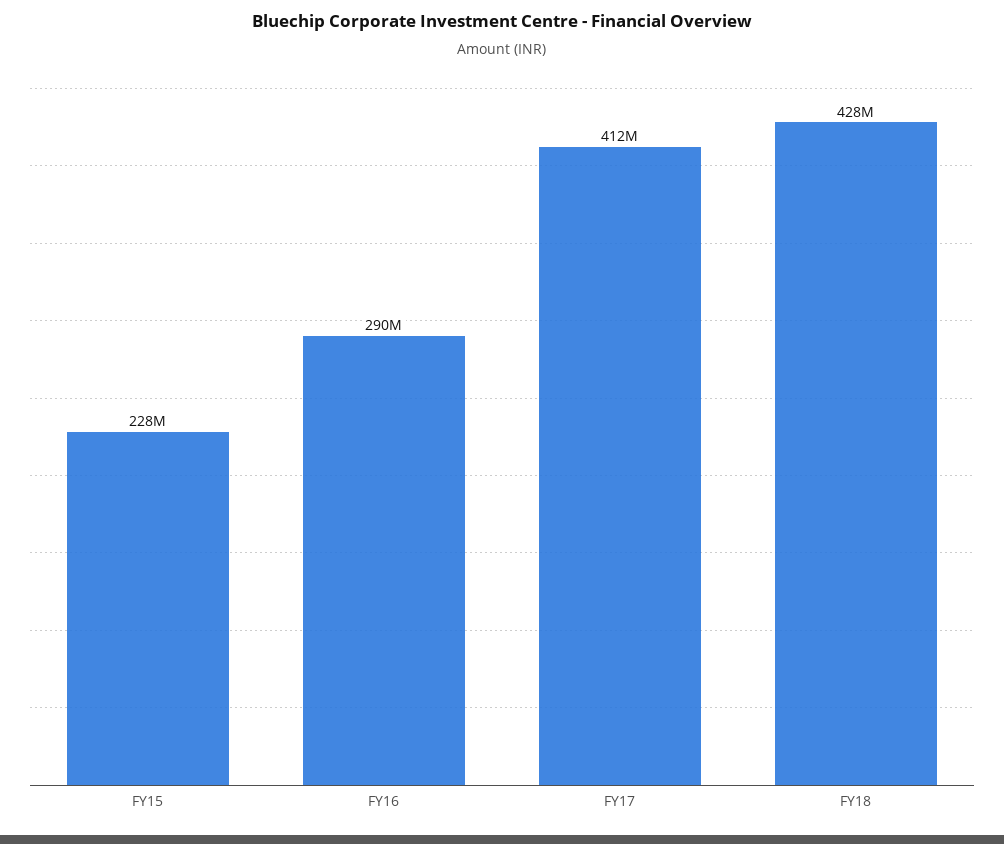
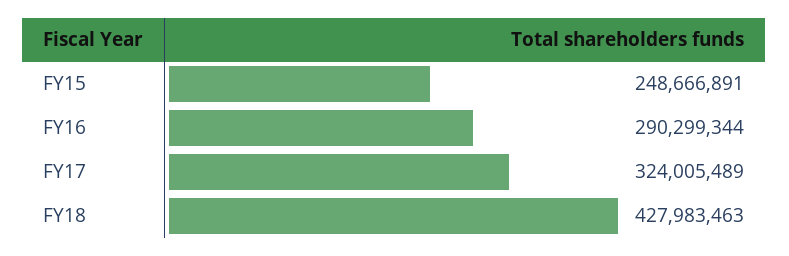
  {
-   "FY15": 228000000,
+   "FY15": 248666891,
    "FY16": 290299344,
-   "FY17": 412000000,
+   "FY17": 324005489,
    "FY18": 427983463
  }

